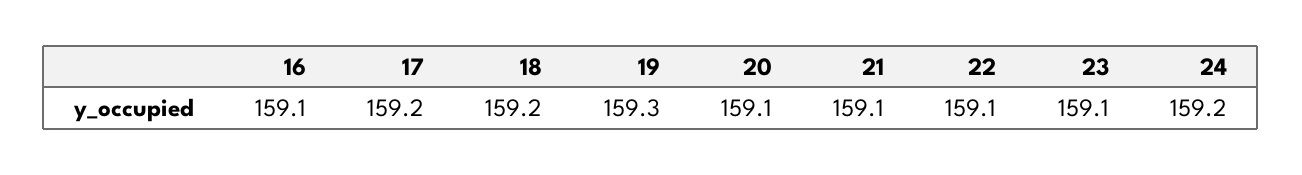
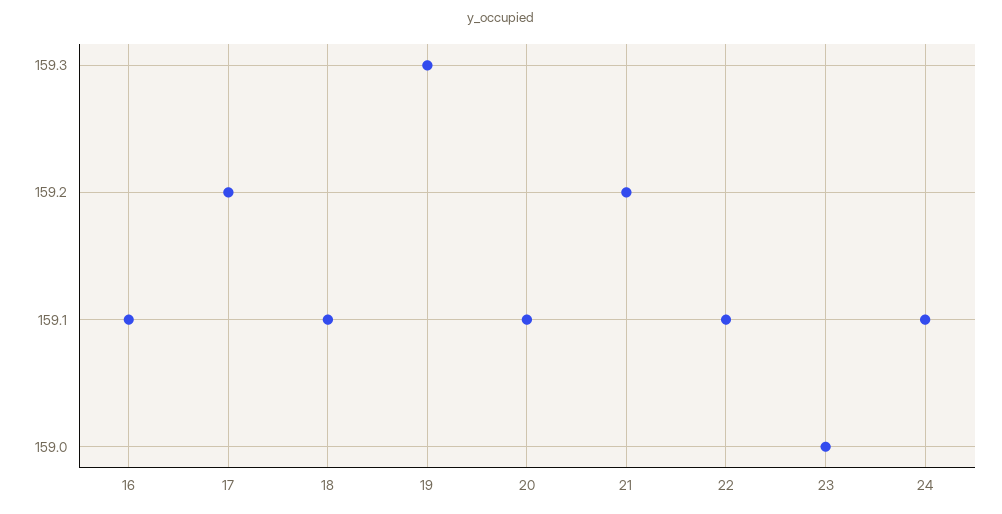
  {
    "16": 159.1,
    "17": 159.2,
-   "18": 159.2,
+   "18": 159.1,
    "19": 159.3,
    "20": 159.1,
-   "21": 159.1,
+   "21": 159.2,
    "22": 159.1,
-   "23": 159.1,
+   "23": 159,
-   "24": 159.2
+   "24": 159.1
  }

